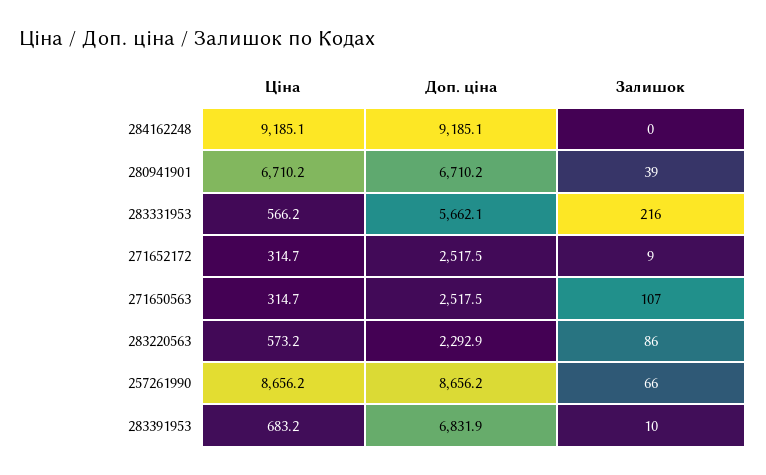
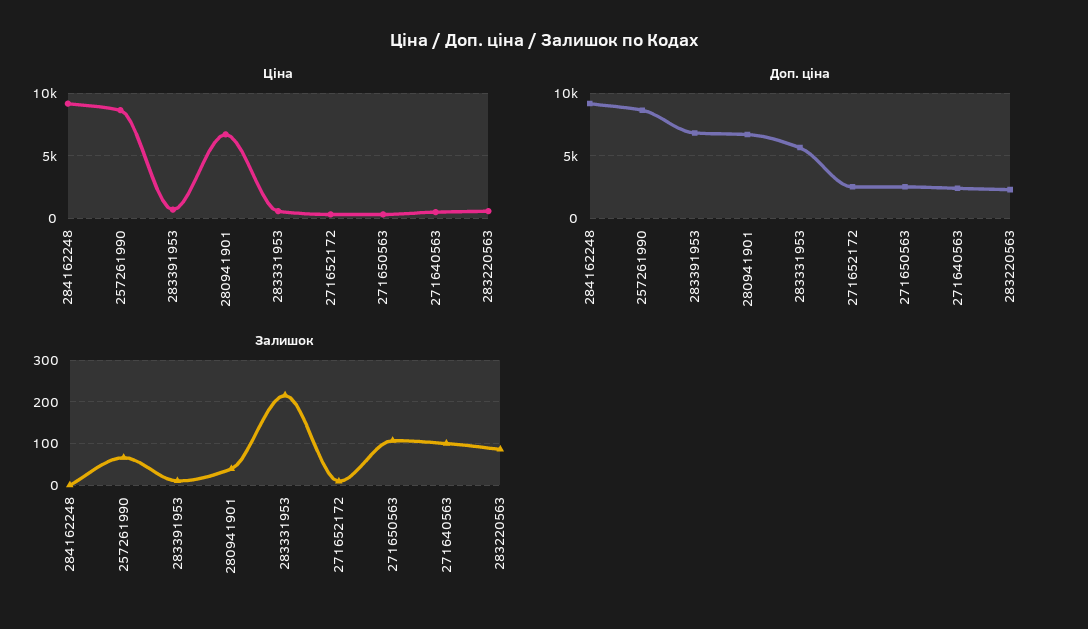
  {
    "Ціна": {
      "284162248": 9185.1,
      "280941901": 6710.2,
      "283331953": 566.2,
      "271652172": 314.7,
      "271650563": 314.7,
      "283220563": 573.2,
      "257261990": 8656.2,
-     "283391953": 683.2
+     "283391953": 683.2,
+     "271640563": 500
    },
    "Доп. ціна": {
      "284162248": 9185.1,
      "280941901": 6710.2,
      "283331953": 5662.1,
      "271652172": 2517.5,
      "271650563": 2517.5,
      "283220563": 2292.9,
      "257261990": 8656.2,
-     "283391953": 6831.9
+     "283391953": 6831.9,
+     "271640563": 2500
    },
    "Залишок": {
      "284162248": 0,
      "280941901": 39,
      "283331953": 216,
      "271652172": 9,
      "271650563": 107,
      "283220563": 86,
      "257261990": 66,
-     "283391953": 10
+     "283391953": 10,
+     "271640563": 100
    }
  }

